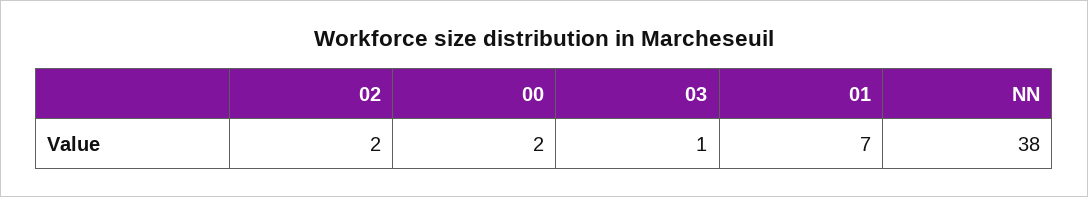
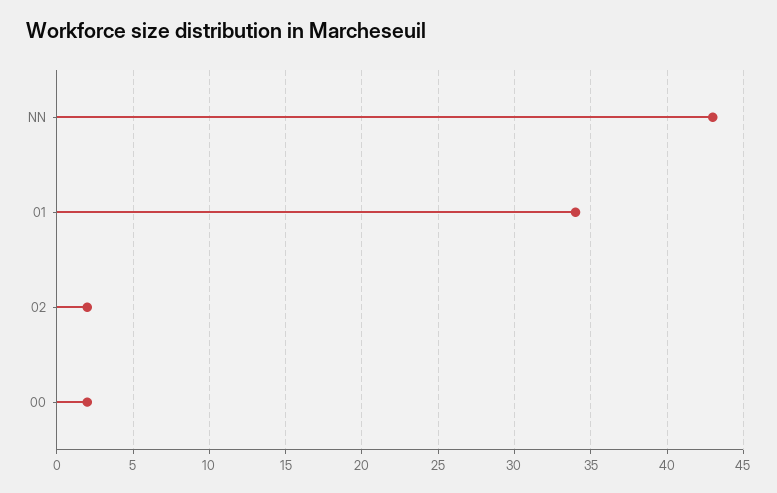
  {
    "02": 2,
    "00": 2,
-   "03": 1,
-   "01": 7,
+   "01": 34,
-   "NN": 38
+   "NN": 43
  }

